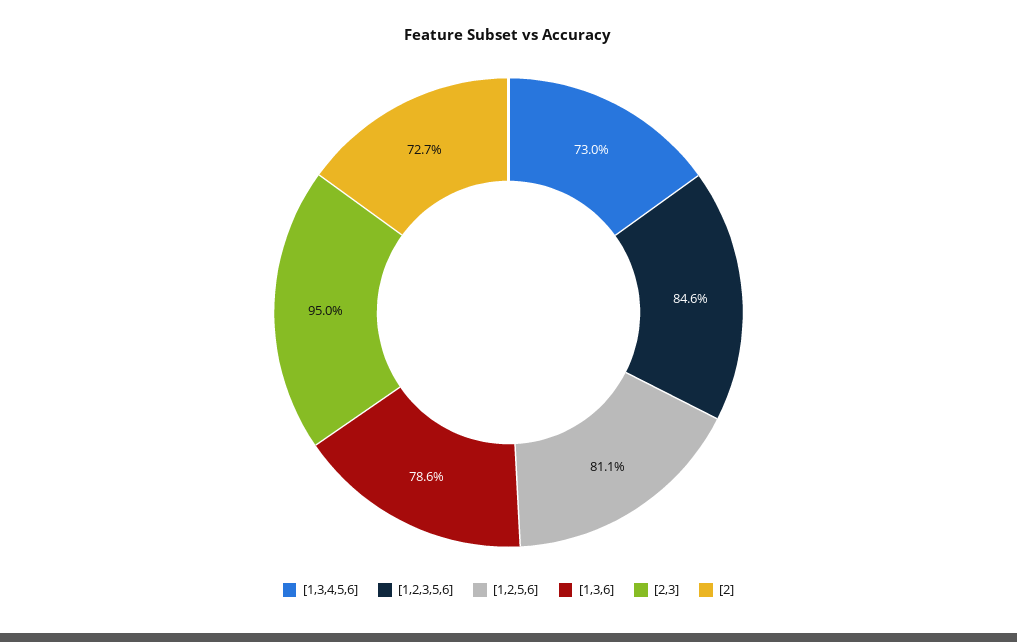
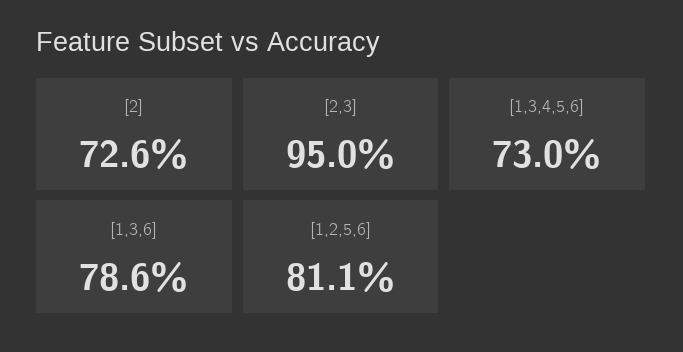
  {
    "[1,3,4,5,6]": 73,
-   "[1,2,3,5,6]": 84.6,
    "[1,2,5,6]": 81.1,
    "[1,3,6]": 78.6,
    "[2,3]": 95,
-   "[2]": 72.7
+   "[2]": 72.6
  }

